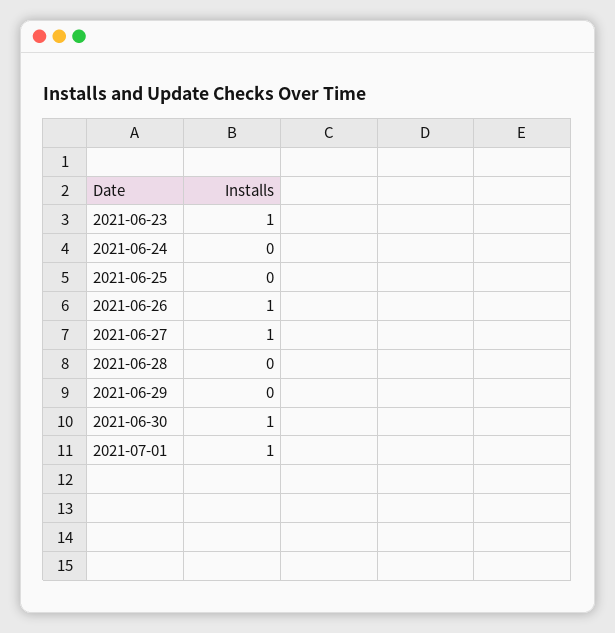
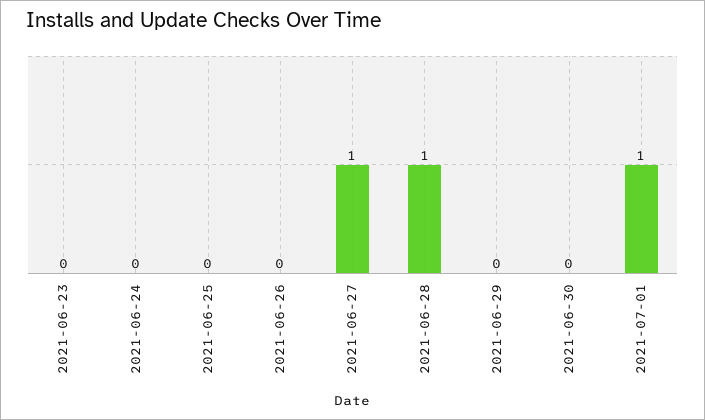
  {
-   "2021-06-23": 1,
+   "2021-06-23": 0,
    "2021-06-24": 0,
    "2021-06-25": 0,
-   "2021-06-26": 1,
+   "2021-06-26": 0,
    "2021-06-27": 1,
-   "2021-06-28": 0,
+   "2021-06-28": 1,
    "2021-06-29": 0,
-   "2021-06-30": 1,
+   "2021-06-30": 0,
    "2021-07-01": 1
  }

